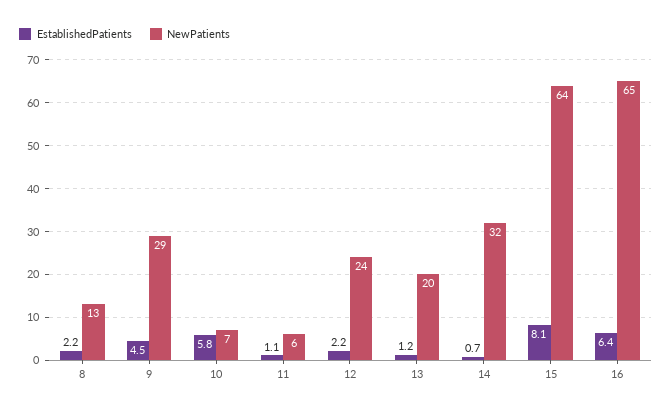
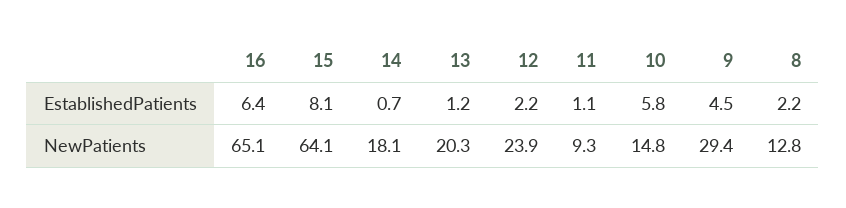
  {
    "EstablishedPatients": {
      "8": 2.2,
      "9": 4.5,
      "10": 5.8,
      "11": 1.1,
      "12": 2.2,
      "13": 1.2,
      "14": 0.7,
      "15": 8.1,
      "16": 6.4
    },
    "NewPatients": {
      "8": 12.8,
      "9": 29.4,
-     "10": 7,
+     "10": 14.8,
-     "11": 6,
+     "11": 9.3,
      "12": 23.9,
      "13": 20.3,
-     "14": 32,
+     "14": 18.1,
      "15": 64.1,
      "16": 65.1
    }
  }

